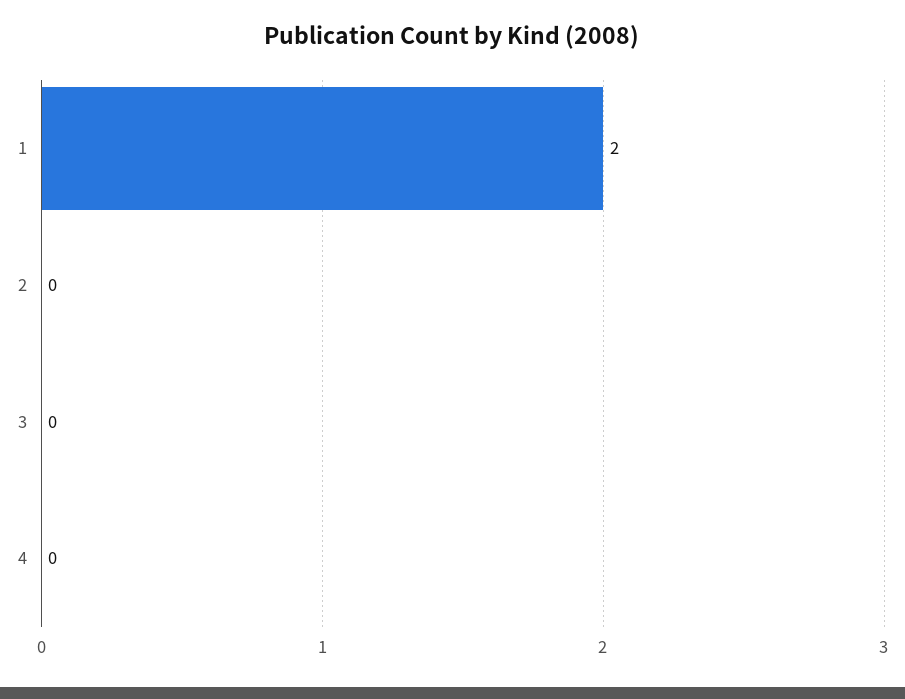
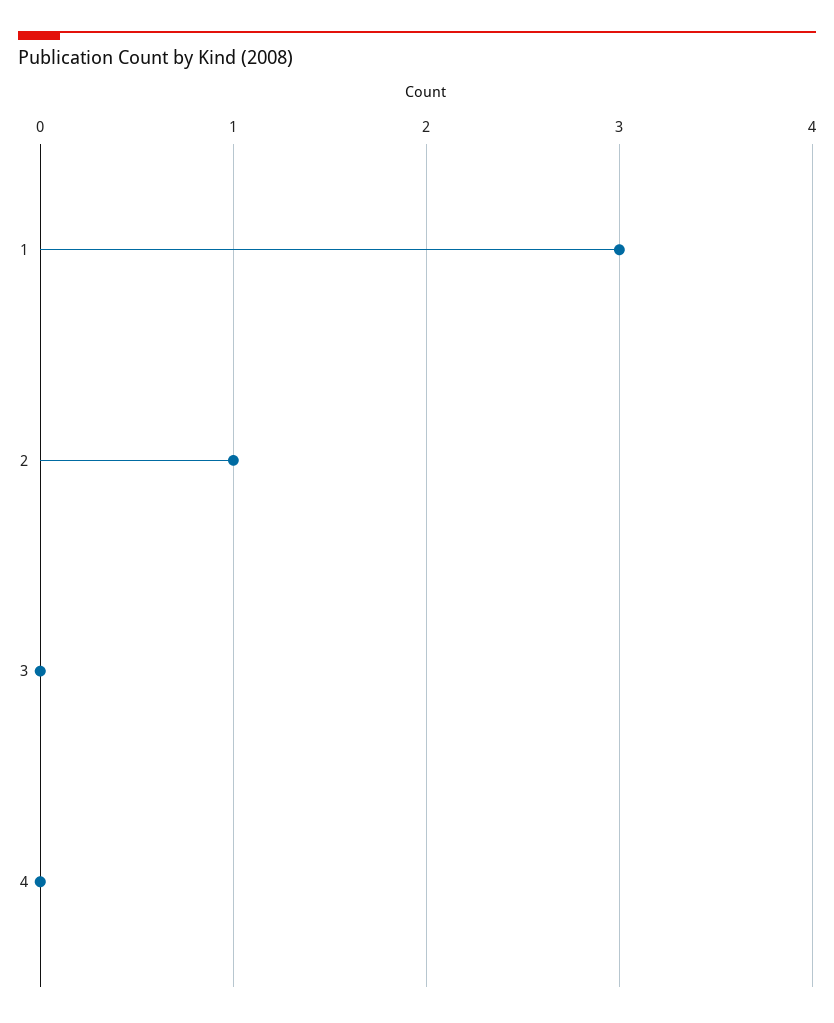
  {
-   "1": 2,
+   "1": 3,
-   "2": 0,
+   "2": 1,
    "3": 0,
    "4": 0
  }

